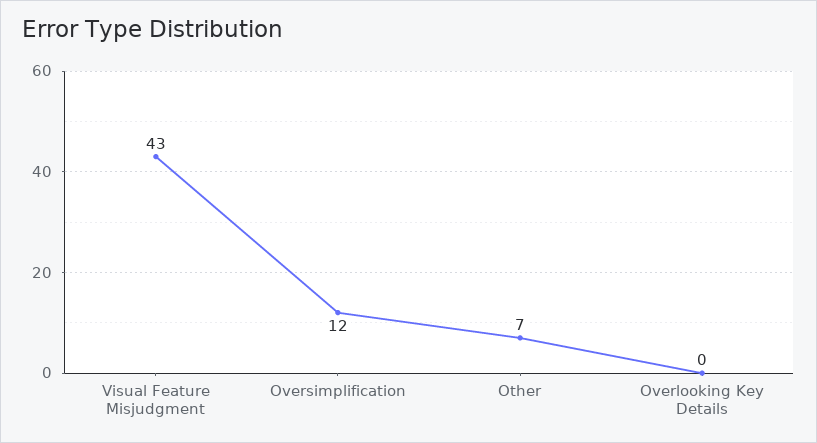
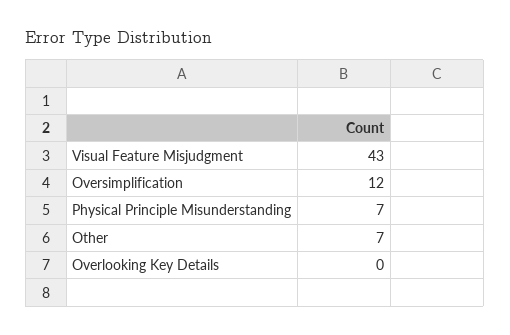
  {
    "Visual Feature Misjudgment": 43,
    "Oversimplification": 12,
    "Other": 7,
-   "Overlooking Key Details": 0
+   "Overlooking Key Details": 0,
+   "Physical Principle Misunderstanding": 7
  }

